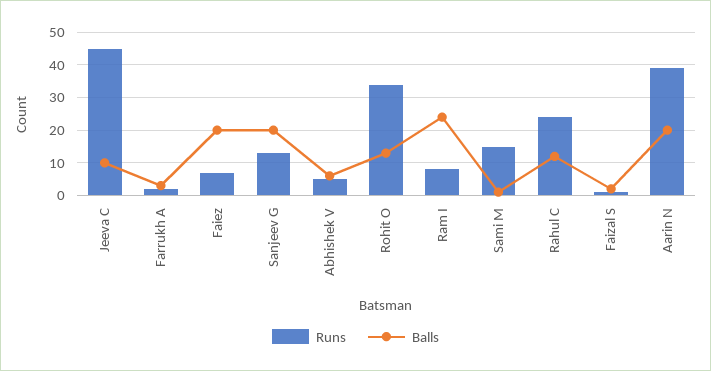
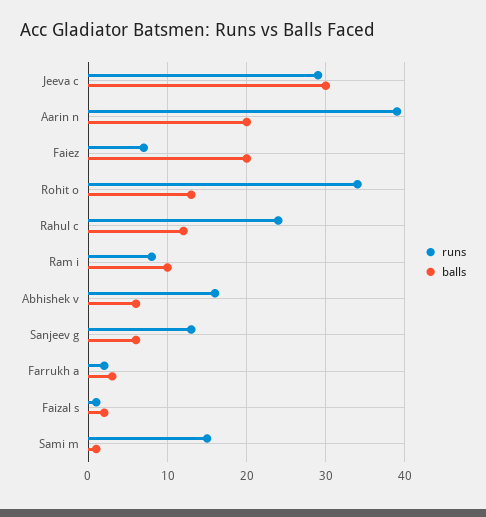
  {
    "Runs": {
-     "Jeeva C": 45,
+     "Jeeva C": 29,
      "Farrukh A": 2,
      "Faiez": 7,
      "Sanjeev G": 13,
-     "Abhishek V": 5,
+     "Abhishek V": 16,
      "Rohit O": 34,
      "Ram I": 8,
      "Sami M": 15,
      "Rahul C": 24,
      "Faizal S": 1,
      "Aarin N": 39
    },
    "Balls": {
-     "Jeeva C": 10,
+     "Jeeva C": 30,
      "Farrukh A": 3,
      "Faiez": 20,
-     "Sanjeev G": 20,
+     "Sanjeev G": 6,
      "Abhishek V": 6,
      "Rohit O": 13,
-     "Ram I": 25,
+     "Ram I": 10,
      "Sami M": 1,
      "Rahul C": 12,
      "Faizal S": 2,
      "Aarin N": 20
    }
  }

